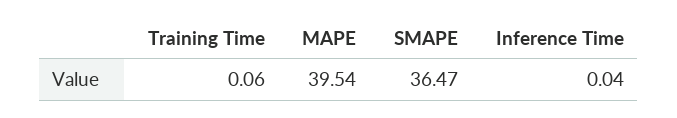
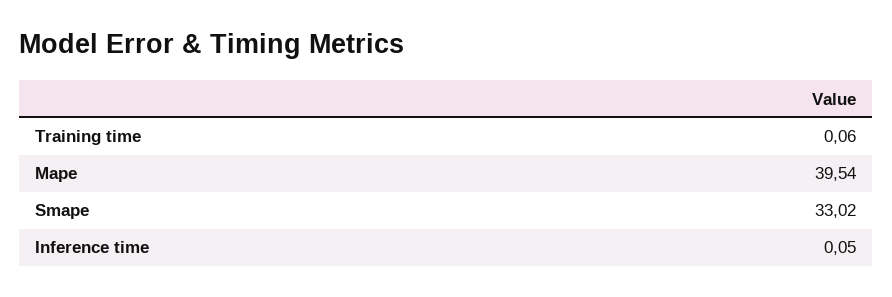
  {
    "Training Time": 0.06,
    "MAPE": 39.54,
-   "SMAPE": 36.47,
+   "SMAPE": 33.02,
-   "Inference Time": 0.04
+   "Inference Time": 0.05
  }

